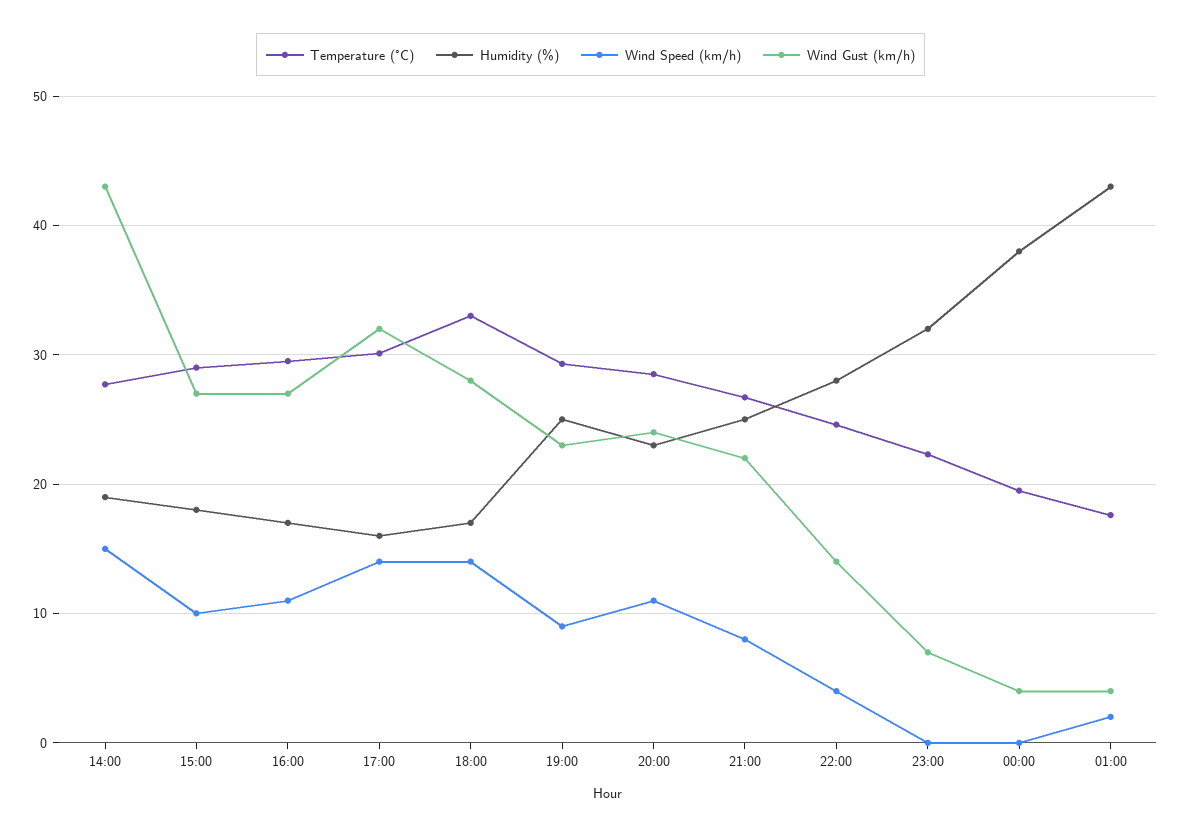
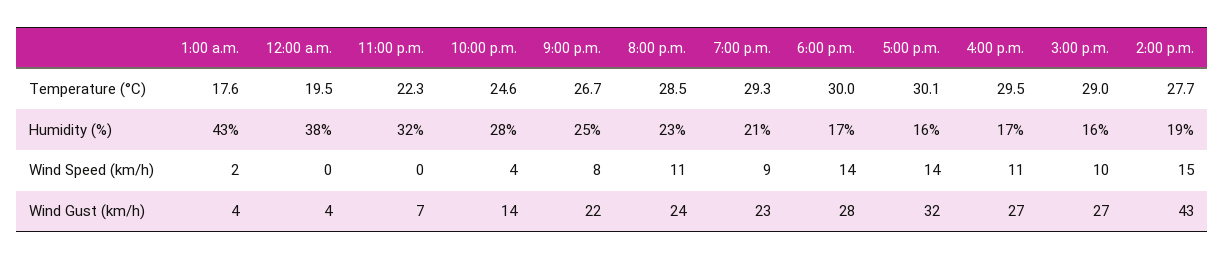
  {
    "Temperature (°C)": {
      "14:00": 27.7,
      "15:00": 29,
      "16:00": 29.5,
      "17:00": 30.1,
-     "18:00": 33,
+     "18:00": 30,
      "19:00": 29.3,
      "20:00": 28.5,
      "21:00": 26.7,
      "22:00": 24.6,
      "23:00": 22.3,
      "00:00": 19.5,
      "01:00": 17.6
    },
    "Humidity (%)": {
      "14:00": 19,
-     "15:00": 18,
+     "15:00": 16,
      "16:00": 17,
      "17:00": 16,
      "18:00": 17,
-     "19:00": 25,
+     "19:00": 21,
      "20:00": 23,
      "21:00": 25,
      "22:00": 28,
      "23:00": 32,
      "00:00": 38,
      "01:00": 43
    },
    "Wind Speed (km/h)": {
      "14:00": 15,
      "15:00": 10,
      "16:00": 11,
      "17:00": 14,
      "18:00": 14,
      "19:00": 9,
      "20:00": 11,
      "21:00": 8,
      "22:00": 4,
      "23:00": 0,
      "00:00": 0,
      "01:00": 2
    },
    "Wind Gust (km/h)": {
      "14:00": 43,
      "15:00": 27,
      "16:00": 27,
      "17:00": 32,
      "18:00": 28,
      "19:00": 23,
      "20:00": 24,
      "21:00": 22,
      "22:00": 14,
      "23:00": 7,
      "00:00": 4,
      "01:00": 4
    }
  }

